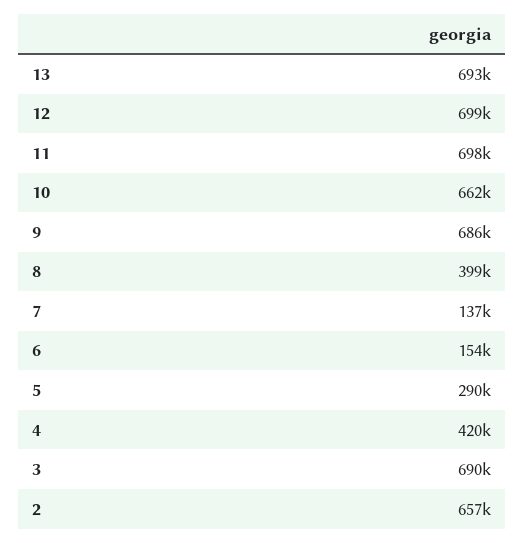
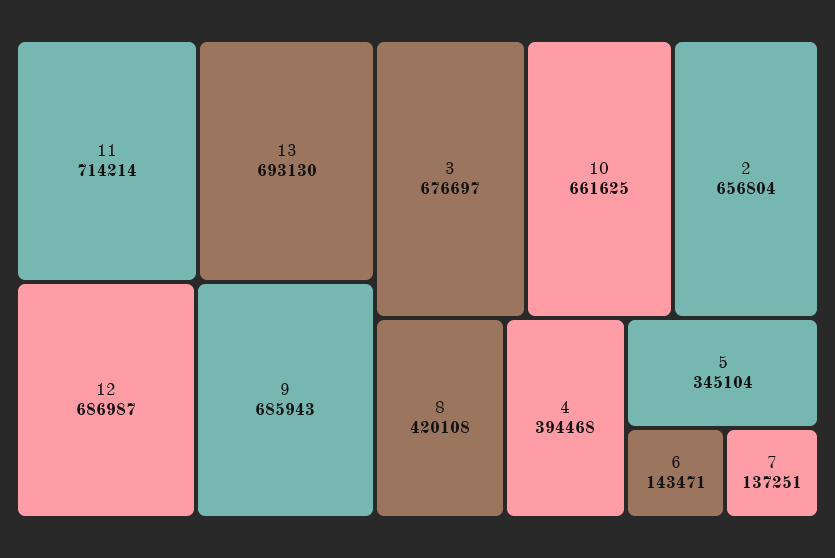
  {
    "13": 693130,
-   "12": 699000,
+   "12": 686987,
-   "11": 698000,
+   "11": 714214,
    "10": 661625,
    "9": 685943,
-   "8": 399000,
+   "8": 420108,
    "7": 137251,
-   "6": 154000,
+   "6": 143471,
-   "5": 290000,
+   "5": 345104,
-   "4": 420000,
+   "4": 394468,
-   "3": 690000,
+   "3": 676697,
    "2": 656804
  }

